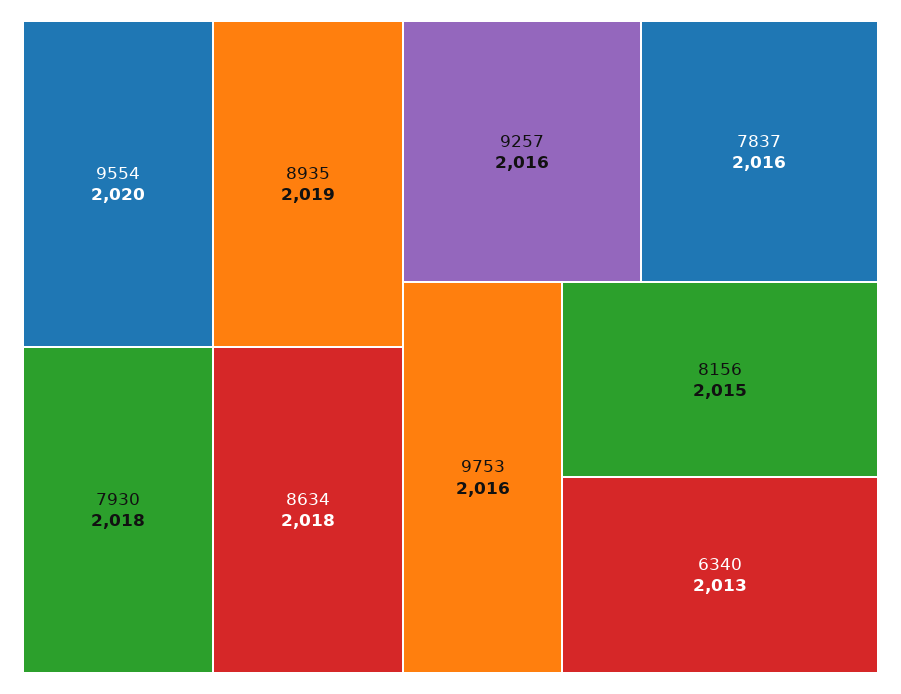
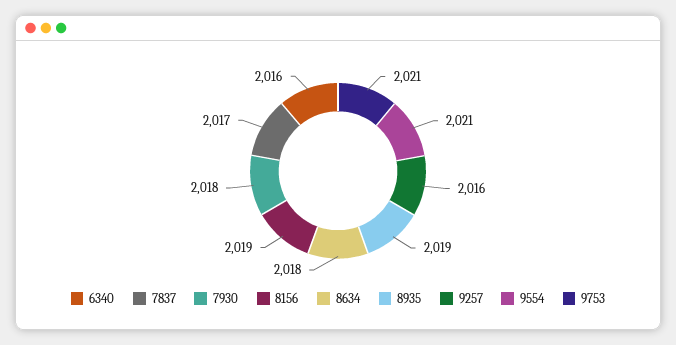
  {
-   "9554": 2020,
+   "9554": 2021,
    "8935": 2019,
    "7930": 2018,
    "8634": 2018,
    "9257": 2016,
-   "7837": 2016,
+   "7837": 2017,
-   "9753": 2016,
+   "9753": 2021,
-   "8156": 2015,
+   "8156": 2019,
-   "6340": 2013
+   "6340": 2016
  }

